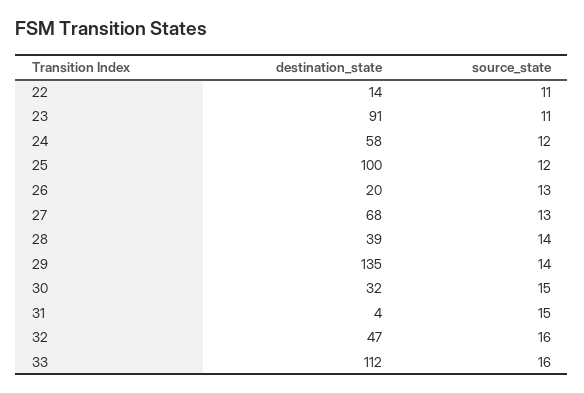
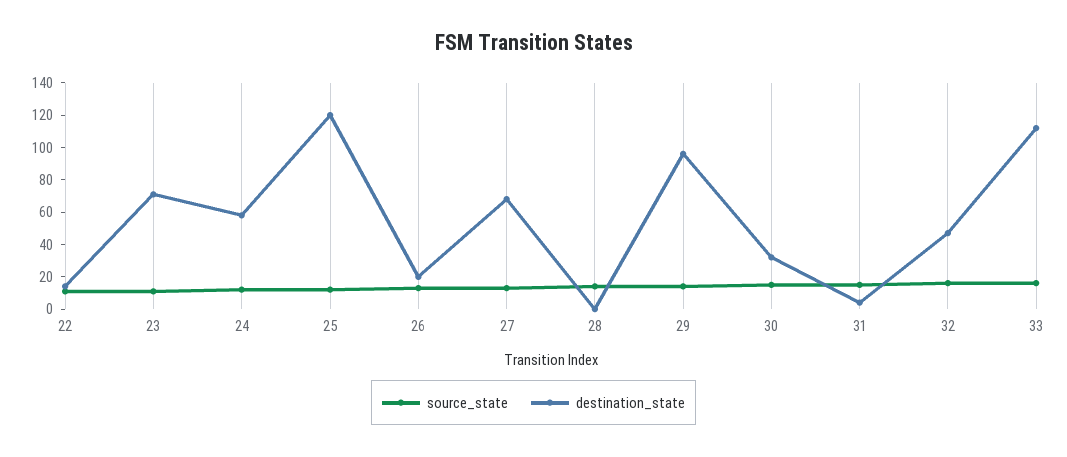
  {
    "destination_state": {
      "22": 14,
-     "23": 91,
+     "23": 70,
      "24": 58,
-     "25": 100,
+     "25": 120,
      "26": 20,
      "27": 68,
-     "28": 39,
+     "28": 0,
-     "29": 135,
+     "29": 95,
      "30": 32,
      "31": 4,
      "32": 47,
      "33": 112
    },
    "source_state": {
      "22": 11,
      "23": 11,
      "24": 12,
      "25": 12,
      "26": 13,
      "27": 13,
      "28": 14,
      "29": 14,
      "30": 15,
      "31": 15,
      "32": 16,
      "33": 16
    }
  }

